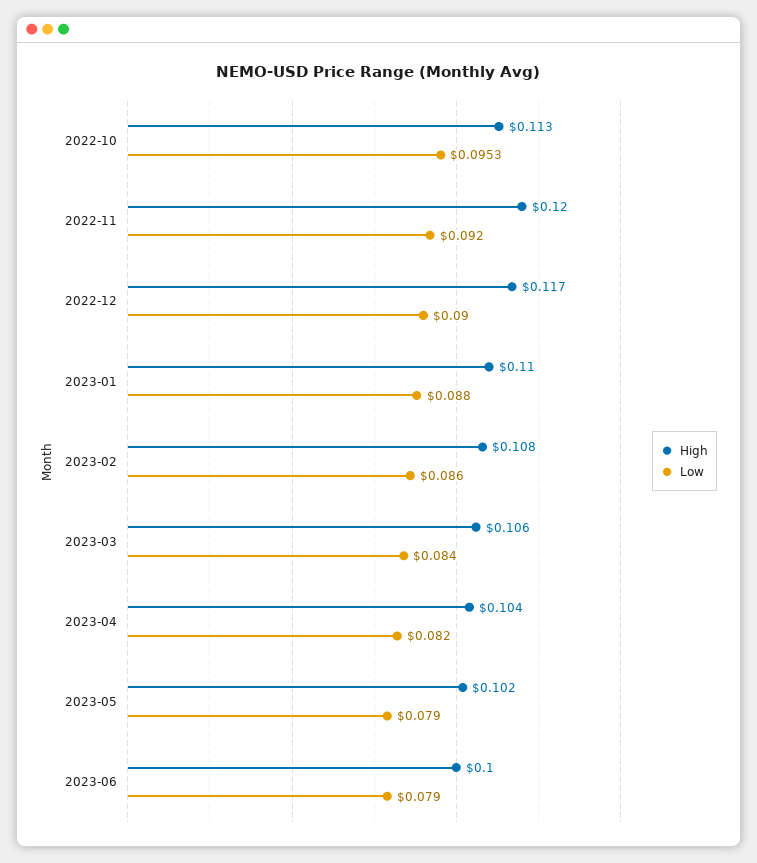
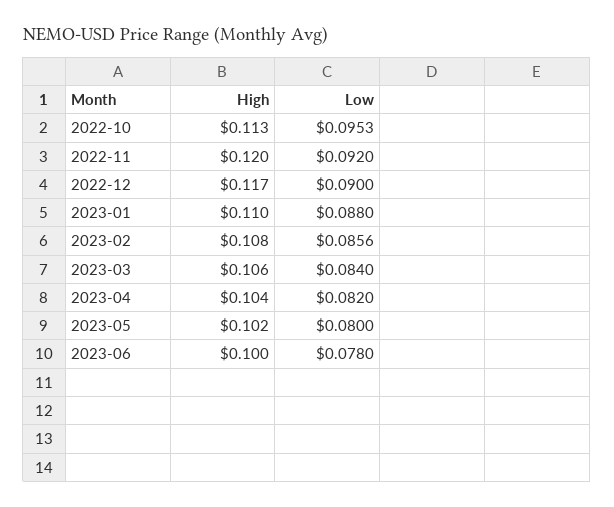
  {
    "High": {
      "2022-10": 0.113,
      "2022-11": 0.12,
      "2022-12": 0.117,
      "2023-01": 0.11,
      "2023-02": 0.108,
      "2023-03": 0.106,
      "2023-04": 0.104,
      "2023-05": 0.102,
      "2023-06": 0.1
    },
    "Low": {
      "2022-10": 0.0953,
      "2022-11": 0.092,
      "2022-12": 0.09,
      "2023-01": 0.088,
-     "2023-02": 0.086,
+     "2023-02": 0.0856,
      "2023-03": 0.084,
      "2023-04": 0.082,
-     "2023-05": 0.079,
+     "2023-05": 0.08,
-     "2023-06": 0.079
+     "2023-06": 0.078
    }
  }

